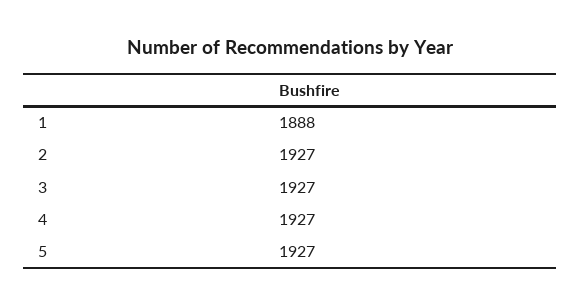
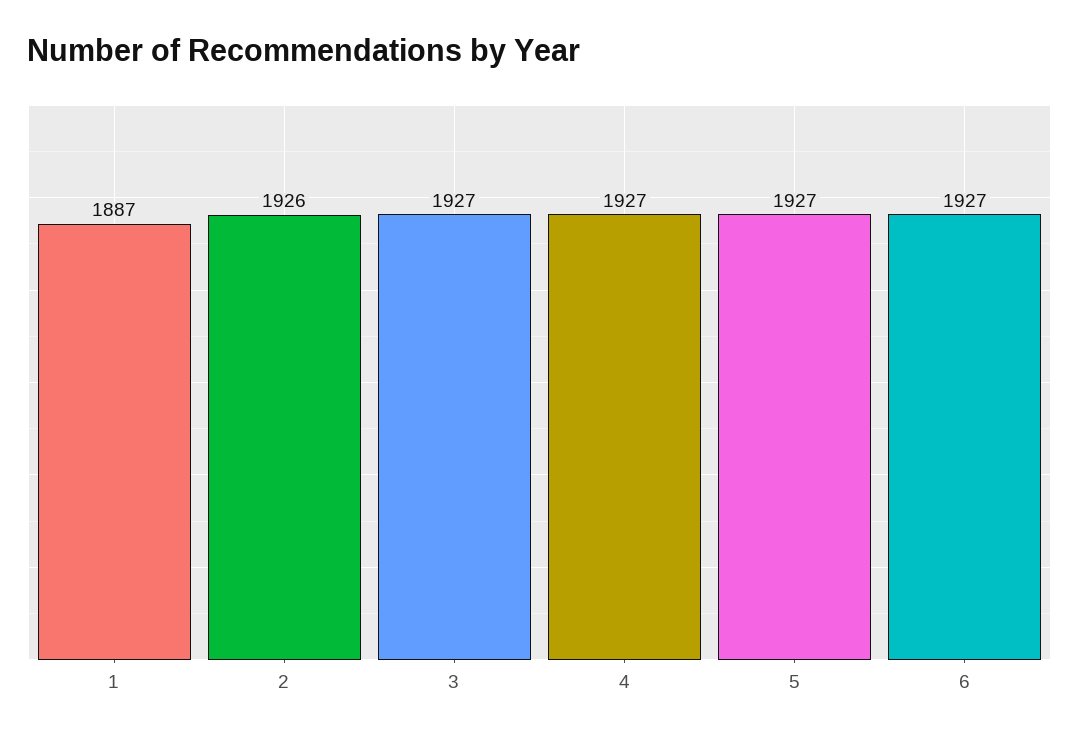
  {
-   "1": 1888,
+   "1": 1887,
-   "2": 1927,
+   "2": 1926,
    "3": 1927,
    "4": 1927,
-   "5": 1927
+   "5": 1927,
+   "6": 1927
  }

